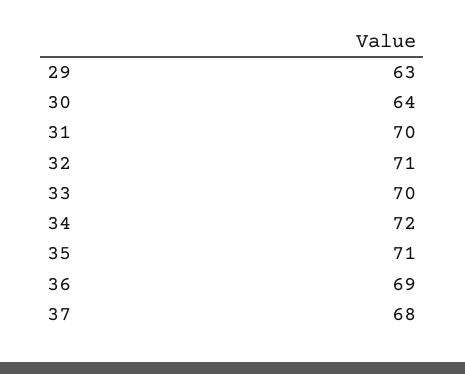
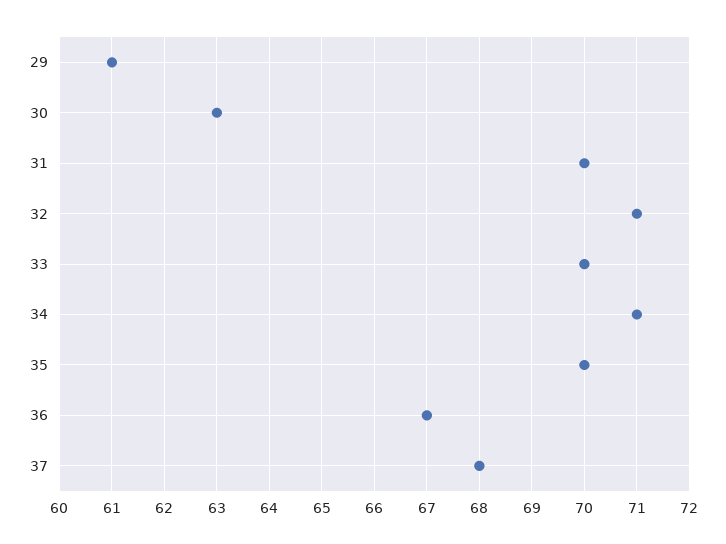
  {
-   "29": 63,
+   "29": 61,
-   "30": 64,
+   "30": 63,
    "31": 70,
    "32": 71,
    "33": 70,
-   "34": 72,
+   "34": 71,
-   "35": 71,
+   "35": 70,
-   "36": 69,
+   "36": 67,
    "37": 68
  }

